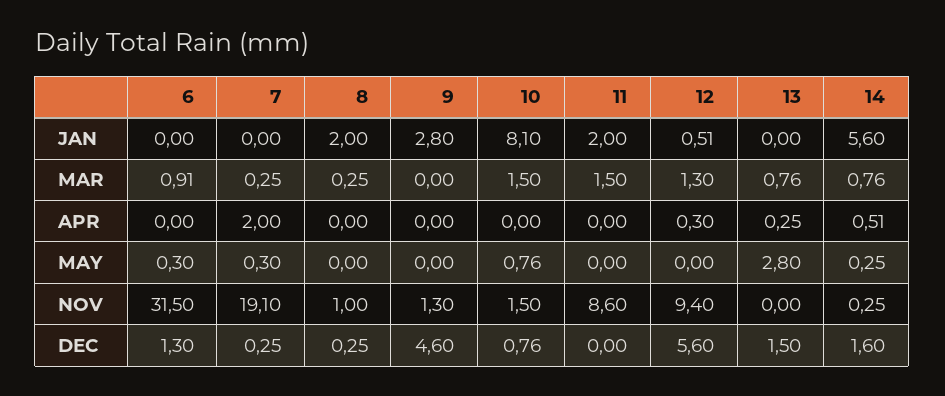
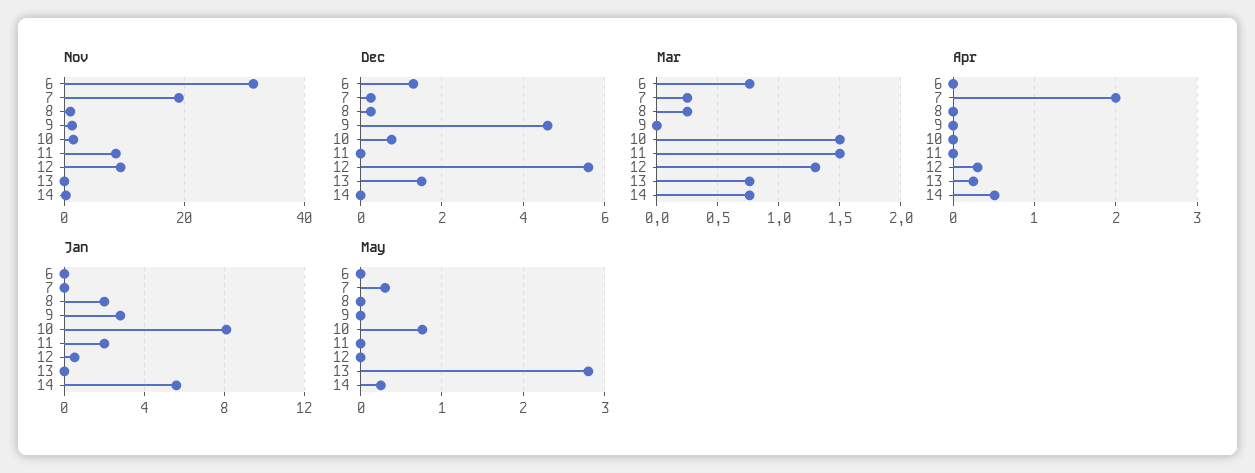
  {
    "JAN": {
      "6": 0,
      "7": 0,
      "8": 2,
      "9": 2.8,
      "10": 8.1,
      "11": 2,
      "12": 0.51,
      "13": 0,
      "14": 5.6
    },
    "MAR": {
-     "6": 0.91,
+     "6": 0.75,
      "7": 0.25,
      "8": 0.25,
      "9": 0,
      "10": 1.5,
      "11": 1.5,
      "12": 1.3,
      "13": 0.76,
      "14": 0.76
    },
    "APR": {
      "6": 0,
      "7": 2,
      "8": 0,
      "9": 0,
      "10": 0,
      "11": 0,
      "12": 0.3,
      "13": 0.25,
      "14": 0.51
    },
    "MAY": {
-     "6": 0.3,
+     "6": 0,
      "7": 0.3,
      "8": 0,
      "9": 0,
      "10": 0.76,
      "11": 0,
      "12": 0,
      "13": 2.8,
      "14": 0.25
    },
    "NOV": {
      "6": 31.5,
      "7": 19.1,
      "8": 1,
      "9": 1.3,
      "10": 1.5,
      "11": 8.6,
      "12": 9.4,
      "13": 0,
      "14": 0.25
    },
    "DEC": {
      "6": 1.3,
      "7": 0.25,
      "8": 0.25,
      "9": 4.6,
      "10": 0.76,
      "11": 0,
      "12": 5.6,
      "13": 1.5,
-     "14": 1.6
+     "14": 0
    }
  }

